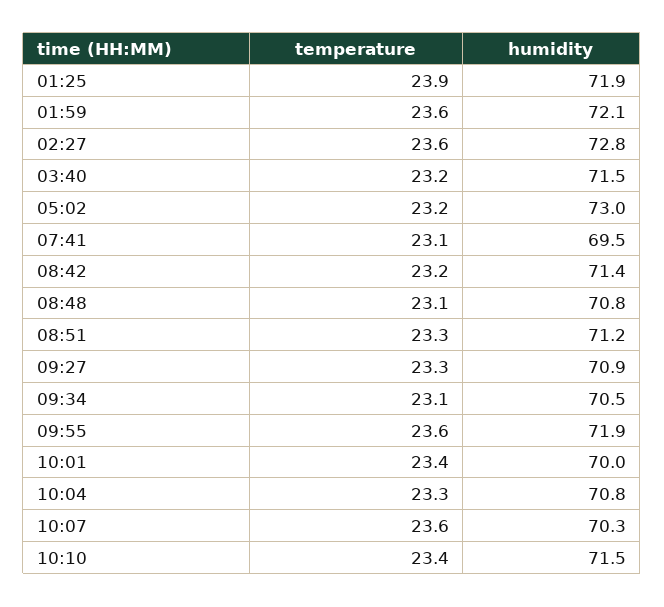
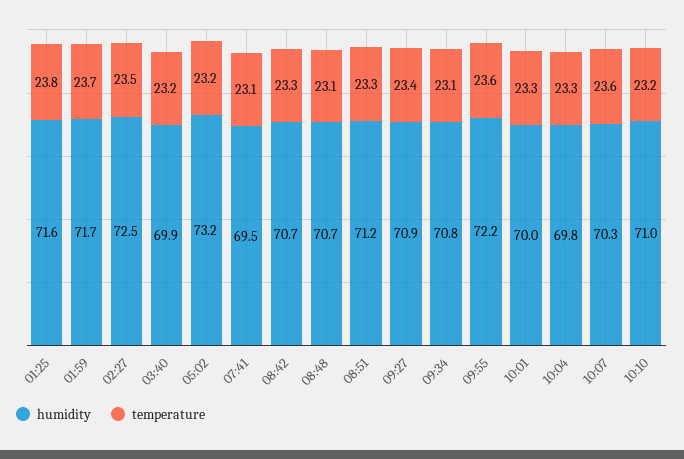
  {
    "temperature": {
-     "01:25": 23.9,
+     "01:25": 23.8,
-     "01:59": 23.6,
+     "01:59": 23.7,
-     "02:27": 23.6,
+     "02:27": 23.5,
      "03:40": 23.2,
      "05:02": 23.2,
      "07:41": 23.1,
-     "08:42": 23.2,
+     "08:42": 23.3,
      "08:48": 23.1,
      "08:51": 23.3,
-     "09:27": 23.3,
+     "09:27": 23.4,
      "09:34": 23.1,
      "09:55": 23.6,
-     "10:01": 23.4,
+     "10:01": 23.3,
      "10:04": 23.3,
      "10:07": 23.6,
-     "10:10": 23.4
+     "10:10": 23.2
    },
    "humidity": {
-     "01:25": 71.9,
+     "01:25": 71.6,
-     "01:59": 72.1,
+     "01:59": 71.7,
-     "02:27": 72.8,
+     "02:27": 72.5,
-     "03:40": 71.5,
+     "03:40": 69.9,
-     "05:02": 73,
+     "05:02": 73.2,
      "07:41": 69.5,
-     "08:42": 71.4,
+     "08:42": 70.7,
-     "08:48": 70.8,
+     "08:48": 70.7,
      "08:51": 71.2,
      "09:27": 70.9,
-     "09:34": 70.5,
+     "09:34": 70.8,
-     "09:55": 71.9,
+     "09:55": 72.2,
      "10:01": 70,
-     "10:04": 70.8,
+     "10:04": 69.8,
      "10:07": 70.3,
-     "10:10": 71.5
+     "10:10": 71
    }
  }

